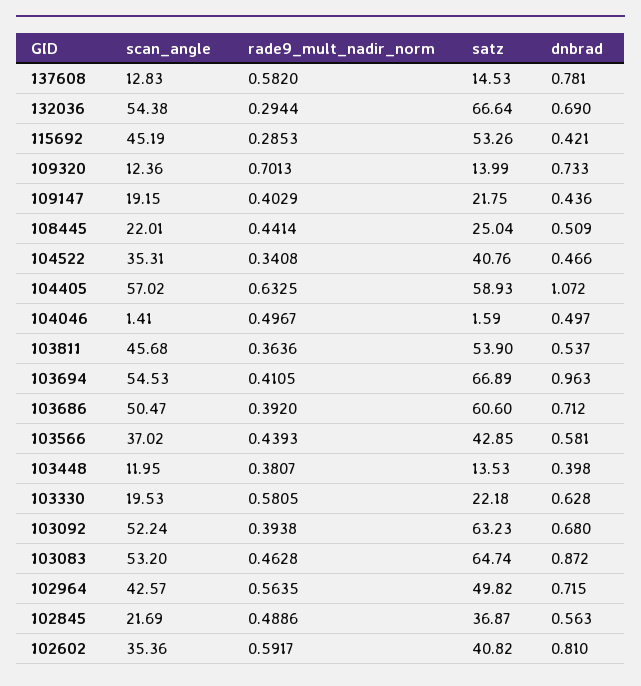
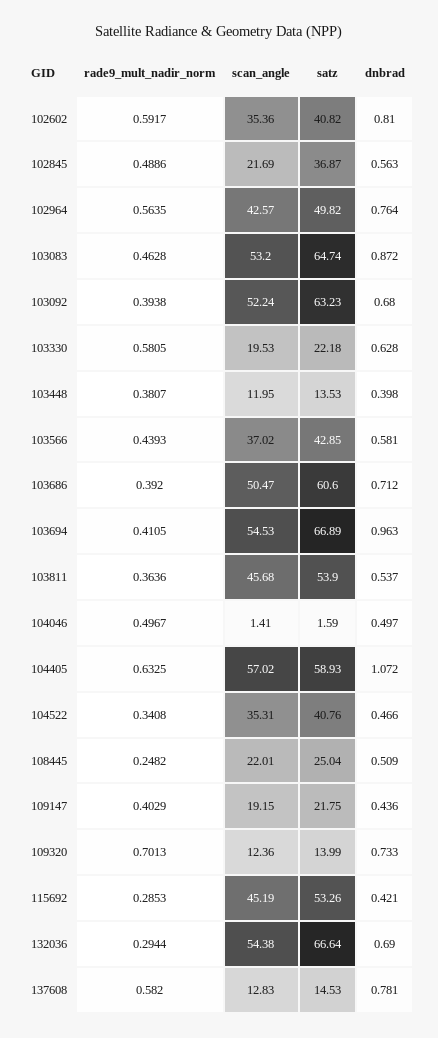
  {
    "scan_angle": {
      "137608": 12.83,
      "132036": 54.38,
      "115692": 45.19,
      "109320": 12.36,
      "109147": 19.15,
      "108445": 22.01,
      "104522": 35.31,
      "104405": 57.02,
      "104046": 1.41,
      "103811": 45.68,
      "103694": 54.53,
      "103686": 50.47,
      "103566": 37.02,
      "103448": 11.95,
      "103330": 19.53,
      "103092": 52.24,
      "103083": 53.2,
      "102964": 42.57,
      "102845": 21.69,
      "102602": 35.36
    },
    "rade9_mult_nadir_norm": {
      "137608": 0.582,
      "132036": 0.2944,
      "115692": 0.2853,
      "109320": 0.7013,
      "109147": 0.4029,
-     "108445": 0.4414,
+     "108445": 0.2482,
      "104522": 0.3408,
      "104405": 0.6325,
      "104046": 0.4967,
      "103811": 0.3636,
      "103694": 0.4105,
      "103686": 0.392,
      "103566": 0.4393,
      "103448": 0.3807,
      "103330": 0.5805,
      "103092": 0.3938,
      "103083": 0.4628,
      "102964": 0.5635,
      "102845": 0.4886,
      "102602": 0.5917
    },
    "satz": {
      "137608": 14.53,
      "132036": 66.64,
      "115692": 53.26,
      "109320": 13.99,
      "109147": 21.75,
      "108445": 25.04,
      "104522": 40.76,
      "104405": 58.93,
      "104046": 1.59,
      "103811": 53.9,
      "103694": 66.89,
      "103686": 60.6,
      "103566": 42.85,
      "103448": 13.53,
      "103330": 22.18,
      "103092": 63.23,
      "103083": 64.74,
      "102964": 49.82,
      "102845": 36.87,
      "102602": 40.82
    },
    "dnbrad": {
      "137608": 0.781,
      "132036": 0.69,
      "115692": 0.421,
      "109320": 0.733,
      "109147": 0.436,
      "108445": 0.509,
      "104522": 0.466,
      "104405": 1.072,
      "104046": 0.497,
      "103811": 0.537,
      "103694": 0.963,
      "103686": 0.712,
      "103566": 0.581,
      "103448": 0.398,
      "103330": 0.628,
      "103092": 0.68,
      "103083": 0.872,
-     "102964": 0.715,
+     "102964": 0.764,
      "102845": 0.563,
      "102602": 0.81
    }
  }

